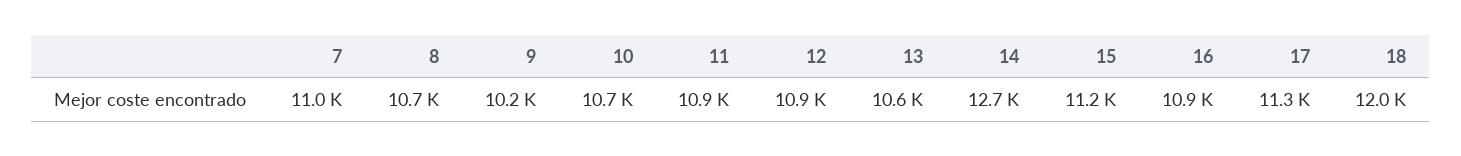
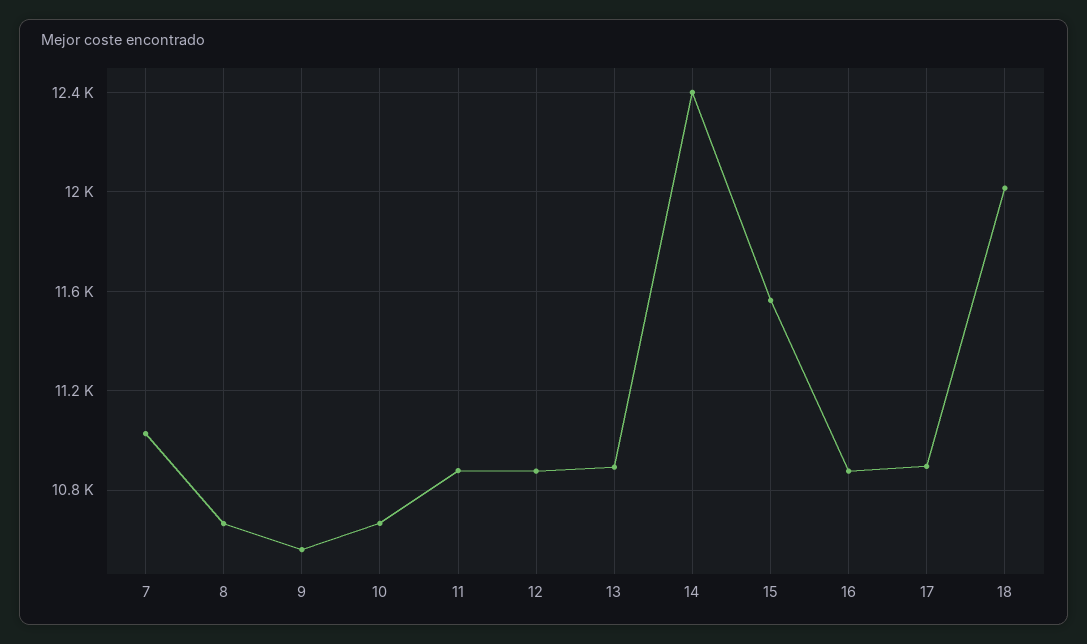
  {
    "7": 11000,
    "8": 10700,
-   "9": 10200,
+   "9": 10550,
    "10": 10700,
    "11": 10900,
    "12": 10900,
-   "13": 10600,
+   "13": 10900,
-   "14": 12700,
+   "14": 12400,
-   "15": 11200,
+   "15": 11550,
    "16": 10900,
-   "17": 11300,
+   "17": 10900,
    "18": 12000
  }

